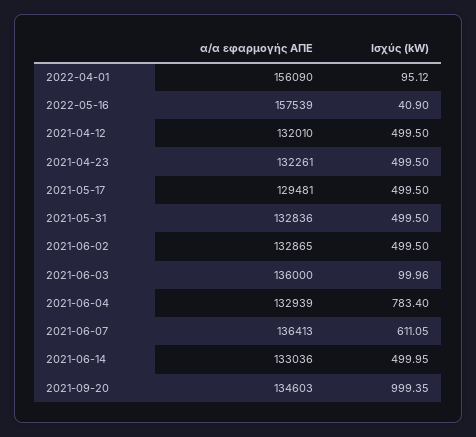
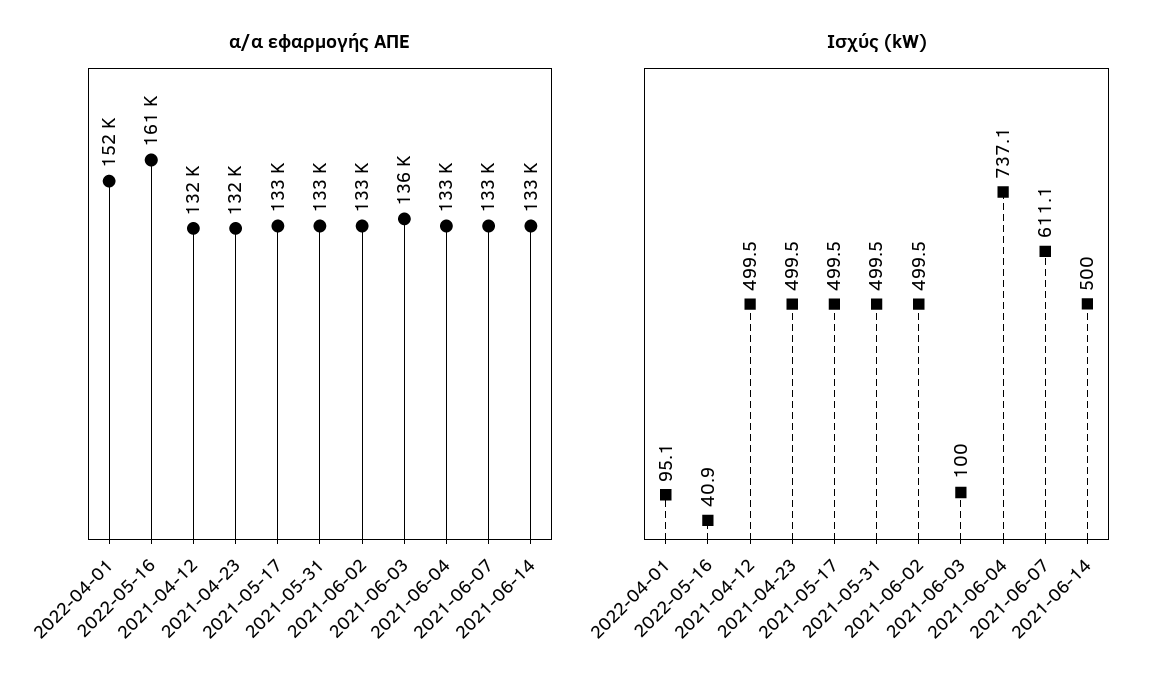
  {
    "α/α εφαρμογής ΑΠΕ": {
-     "2022-04-01": 156090,
+     "2022-04-01": 152000,
-     "2022-05-16": 157539,
+     "2022-05-16": 161000,
      "2021-04-12": 132010,
      "2021-04-23": 132261,
-     "2021-05-17": 129481,
+     "2021-05-17": 133000,
      "2021-05-31": 132836,
      "2021-06-02": 132865,
      "2021-06-03": 136000,
      "2021-06-04": 132939,
-     "2021-06-07": 136413,
+     "2021-06-07": 133000,
-     "2021-06-14": 133036,
+     "2021-06-14": 133036
-     "2021-09-20": 134603
    },
    "Ισχύς (kW)": {
      "2022-04-01": 95.12,
      "2022-05-16": 40.9,
      "2021-04-12": 499.5,
      "2021-04-23": 499.5,
      "2021-05-17": 499.5,
      "2021-05-31": 499.5,
      "2021-06-02": 499.5,
      "2021-06-03": 99.96,
-     "2021-06-04": 783.4,
+     "2021-06-04": 737.1,
      "2021-06-07": 611.05,
-     "2021-06-14": 499.95,
+     "2021-06-14": 499.95
-     "2021-09-20": 999.35
    }
  }

